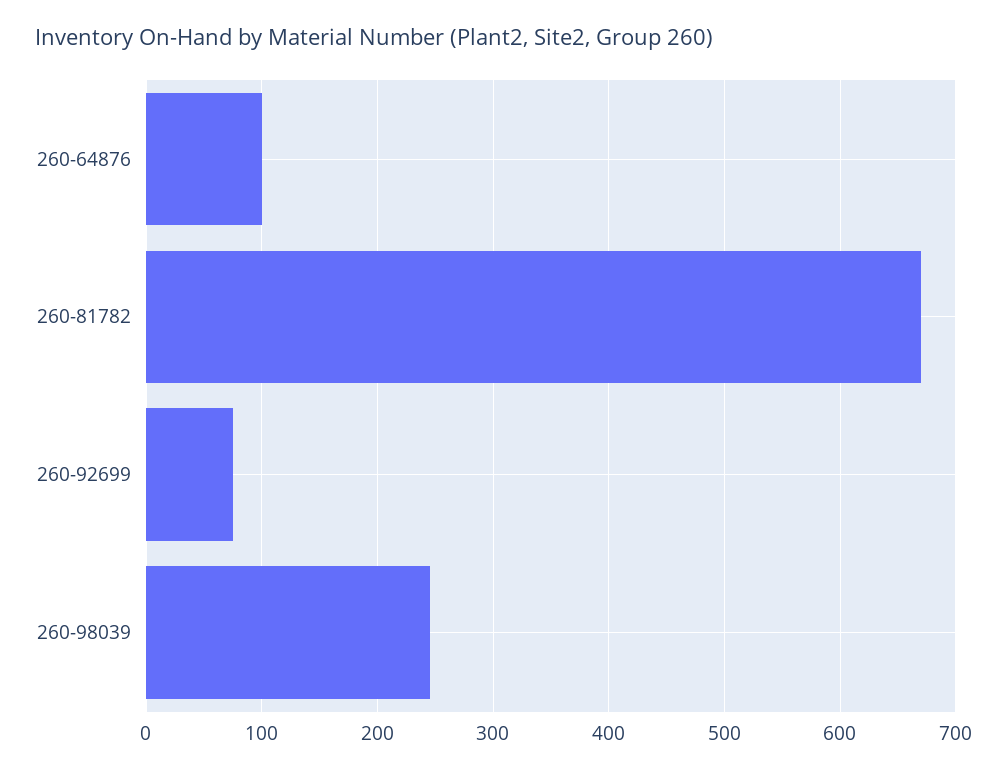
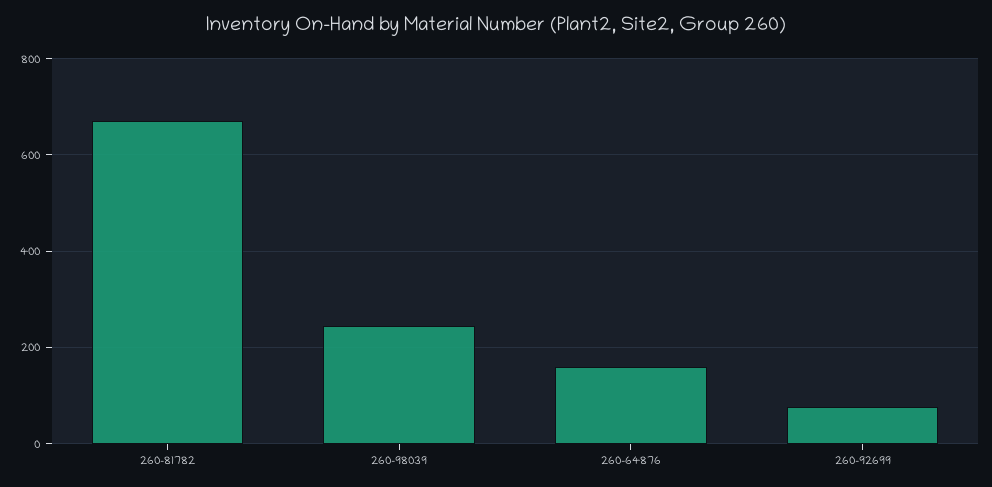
  {
-   "260-64876": 100,
+   "260-64876": 160,
    "260-81782": 670,
    "260-92699": 80,
    "260-98039": 250
  }

